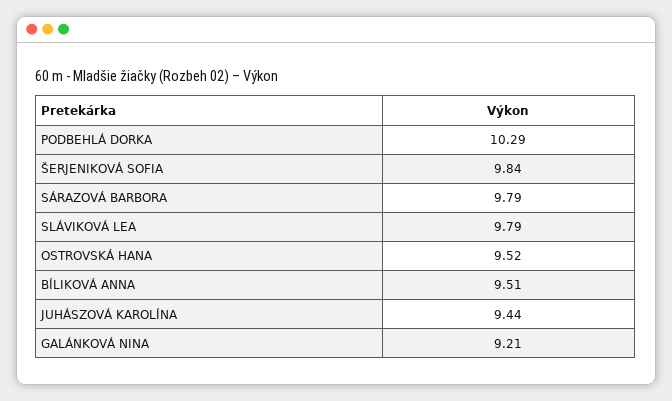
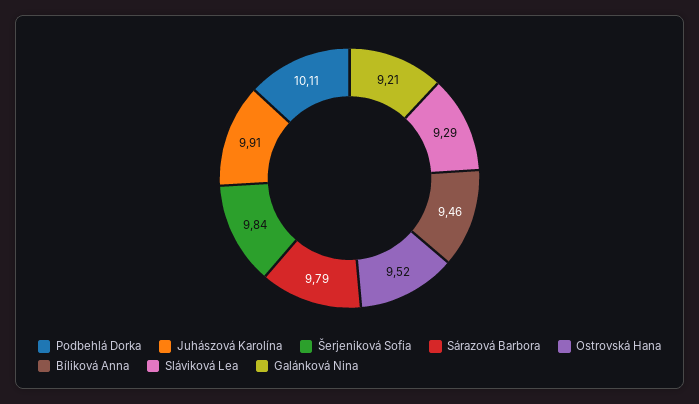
  {
-   "PODBEHLÁ DORKA": 10.29,
+   "PODBEHLÁ DORKA": 10.11,
    "ŠERJENIKOVÁ SOFIA": 9.84,
    "SÁRAZOVÁ BARBORA": 9.79,
-   "SLÁVIKOVÁ LEA": 9.79,
+   "SLÁVIKOVÁ LEA": 9.29,
    "OSTROVSKÁ HANA": 9.52,
-   "BÍLIKOVÁ ANNA": 9.51,
+   "BÍLIKOVÁ ANNA": 9.46,
-   "JUHÁSZOVÁ KAROLÍNA": 9.44,
+   "JUHÁSZOVÁ KAROLÍNA": 9.91,
    "GALÁNKOVÁ NINA": 9.21
  }

